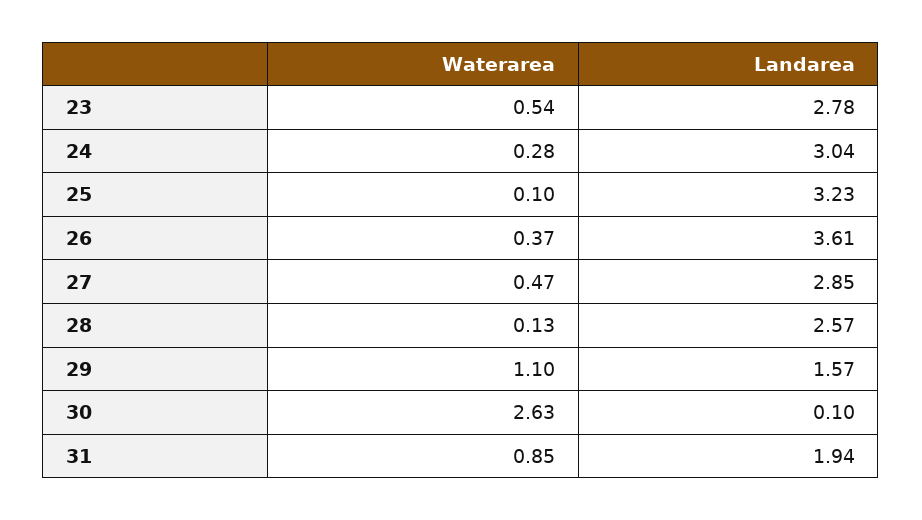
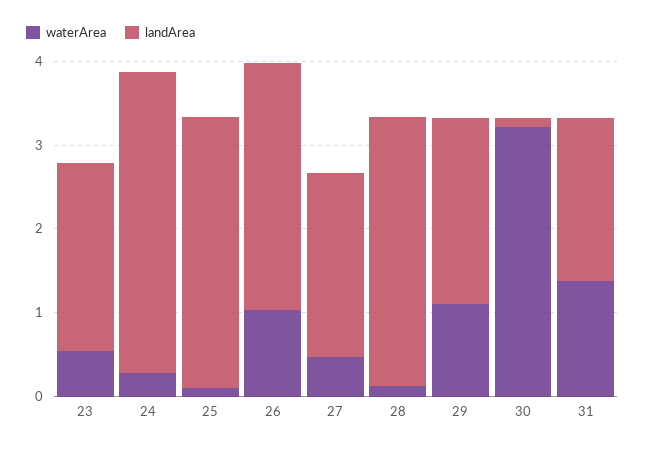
  {
    "Waterarea": {
      "23": 0.54,
      "24": 0.28,
      "25": 0.1,
-     "26": 0.37,
+     "26": 1,
      "27": 0.47,
      "28": 0.13,
      "29": 1.1,
-     "30": 2.63,
+     "30": 3.2,
-     "31": 0.85
+     "31": 1.4
    },
    "Landarea": {
-     "23": 2.78,
+     "23": 2.2,
-     "24": 3.04,
+     "24": 3.6,
      "25": 3.23,
-     "26": 3.61,
+     "26": 3,
-     "27": 2.85,
+     "27": 2.2,
-     "28": 2.57,
+     "28": 3.2,
-     "29": 1.57,
+     "29": 2.2,
      "30": 0.1,
      "31": 1.94
    }
  }

